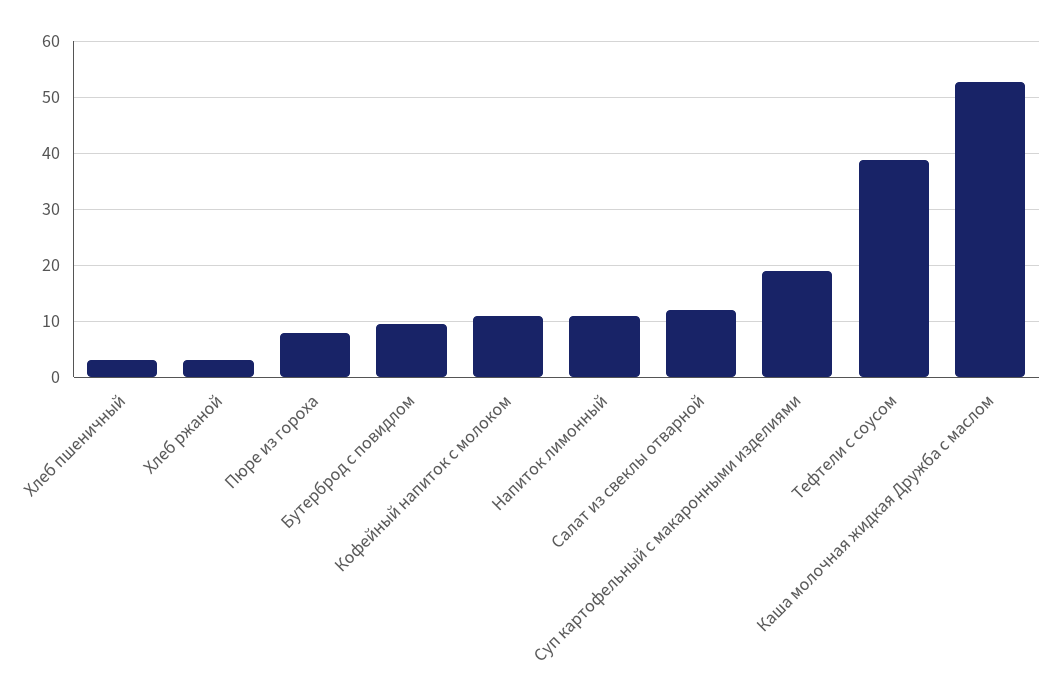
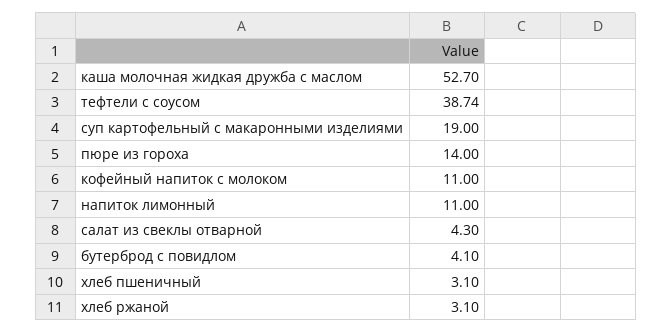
  {
    "Хлеб пшеничный": 3.1,
    "Хлеб ржаной": 3.1,
-   "Пюре из гороха": 8,
+   "Пюре из гороха": 14,
-   "Бутерброд с повидлом": 10,
+   "Бутерброд с повидлом": 4.1,
    "Кофейный напиток с молоком": 11,
    "Напиток лимонный": 11,
-   "Салат из свеклы отварной": 12,
+   "Салат из свеклы отварной": 4.3,
    "Суп картофельный с макаронными изделиями": 19,
    "Тефтели с соусом": 38.74,
    "Каша молочная жидкая Дружба с маслом": 52.7
  }

